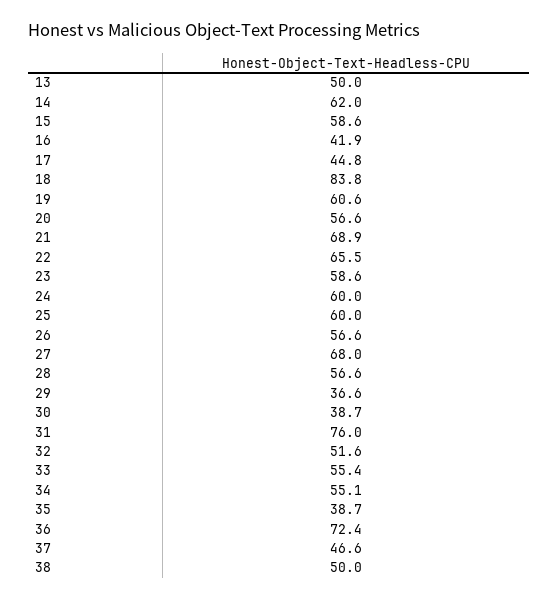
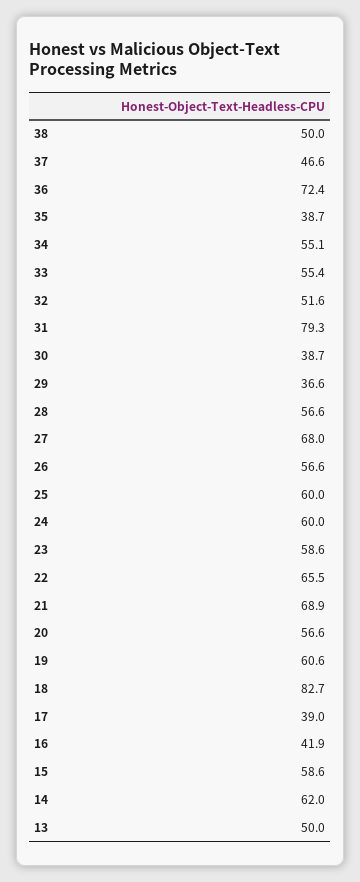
  {
    "13": 50,
    "14": 62,
    "15": 58.6,
    "16": 41.9,
-   "17": 44.8,
+   "17": 39,
-   "18": 83.8,
+   "18": 82.7,
    "19": 60.6,
    "20": 56.6,
    "21": 68.9,
    "22": 65.5,
    "23": 58.6,
    "24": 60,
    "25": 60,
    "26": 56.6,
    "27": 68,
    "28": 56.6,
    "29": 36.6,
    "30": 38.7,
-   "31": 76,
+   "31": 79.3,
    "32": 51.6,
    "33": 55.4,
    "34": 55.1,
    "35": 38.7,
    "36": 72.4,
    "37": 46.6,
    "38": 50
  }

